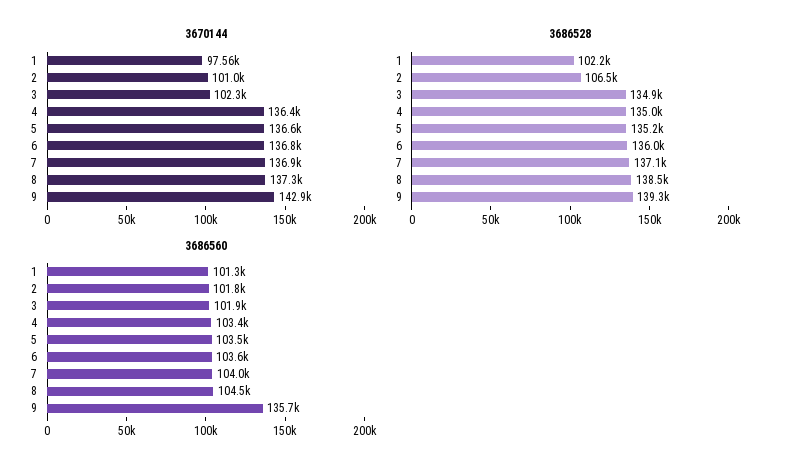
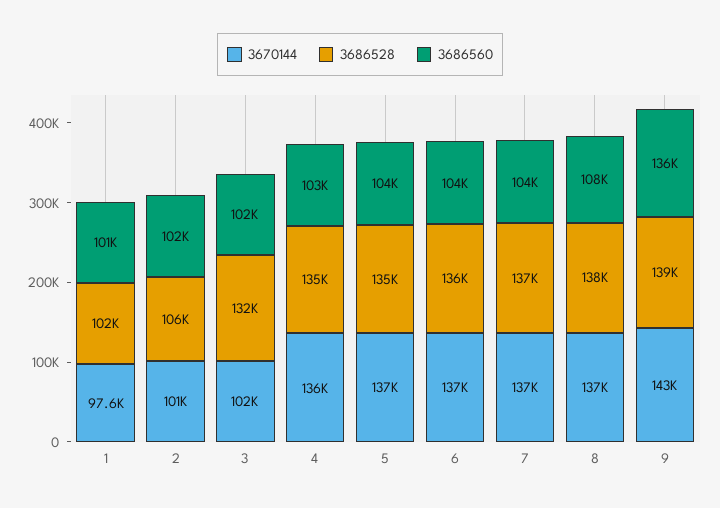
  {
    "3670144": {
      "1": 97560,
      "2": 101000,
      "3": 102300,
      "4": 136400,
      "5": 136600,
      "6": 136800,
      "7": 136900,
      "8": 137300,
      "9": 142900
    },
    "3686528": {
      "1": 102200,
      "2": 106500,
-     "3": 134900,
+     "3": 132000,
      "4": 135000,
      "5": 135200,
      "6": 136000,
      "7": 137100,
      "8": 138500,
      "9": 139300
    },
    "3686560": {
      "1": 101300,
      "2": 101800,
      "3": 101900,
      "4": 103400,
      "5": 103500,
      "6": 103600,
      "7": 104000,
-     "8": 104500,
+     "8": 108000,
      "9": 135700
    }
  }

